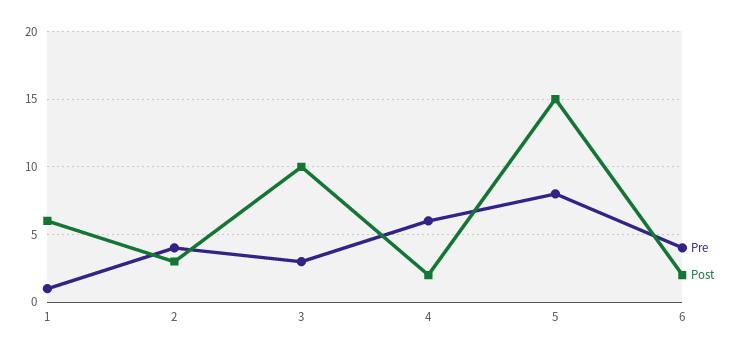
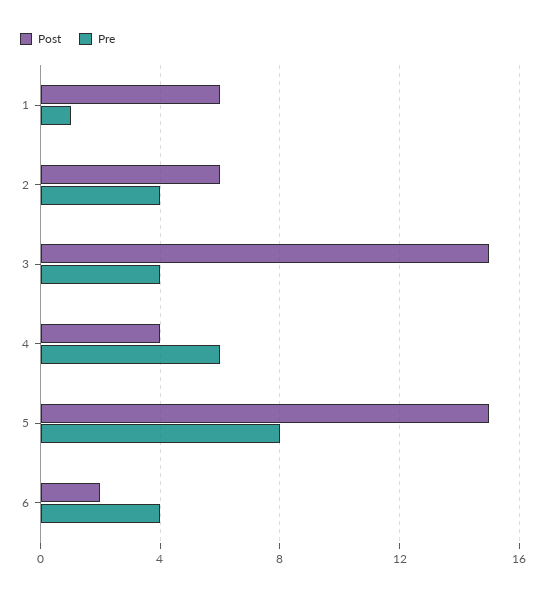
  {
    "Pre": {
      "1": 1,
      "2": 4,
-     "3": 3,
+     "3": 4,
      "4": 6,
      "5": 8,
      "6": 4
    },
    "Post": {
      "1": 6,
-     "2": 3,
+     "2": 6,
-     "3": 10,
+     "3": 15,
-     "4": 2,
+     "4": 4,
      "5": 15,
      "6": 2
    }
  }

